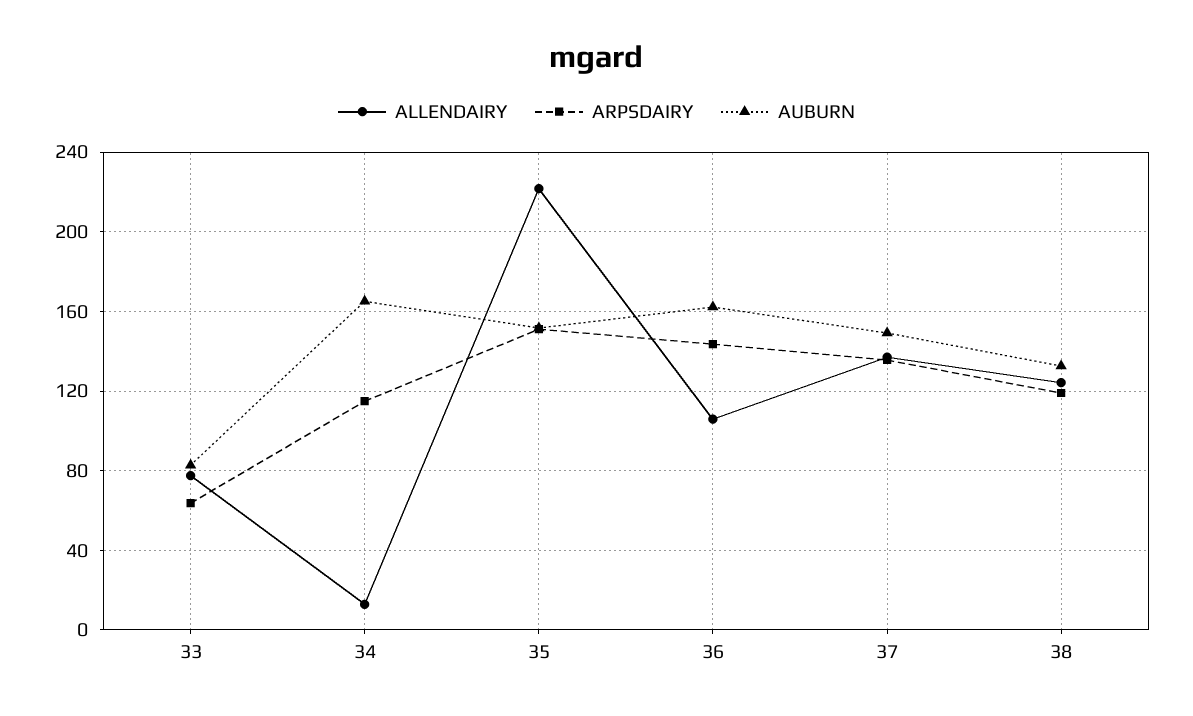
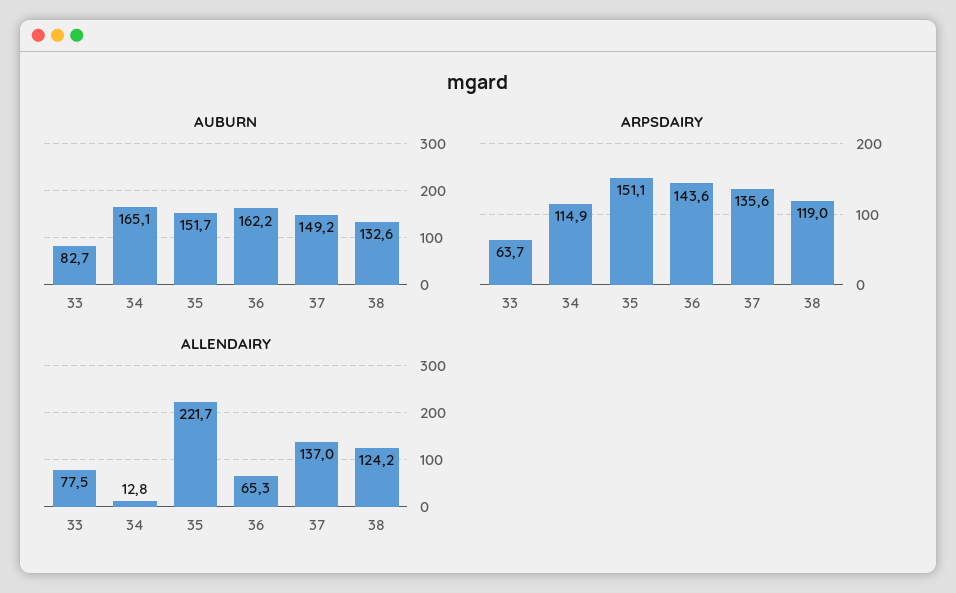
  {
    "ALLENDAIRY": {
      "33": 77.5,
      "34": 12.8,
      "35": 221.7,
-     "36": 105,
+     "36": 65.3,
      "37": 137,
      "38": 124.2
    },
    "ARPSDAIRY": {
      "33": 63.7,
      "34": 114.9,
      "35": 151.1,
      "36": 143.6,
      "37": 135.6,
      "38": 119
    },
    "AUBURN": {
      "33": 82.7,
      "34": 165.1,
      "35": 151.7,
      "36": 162.2,
      "37": 149.2,
      "38": 132.6
    }
  }

